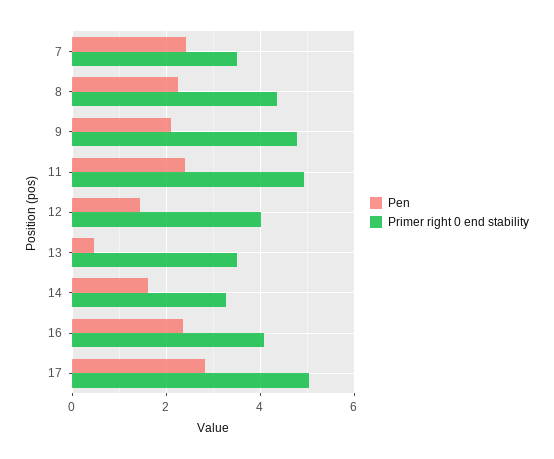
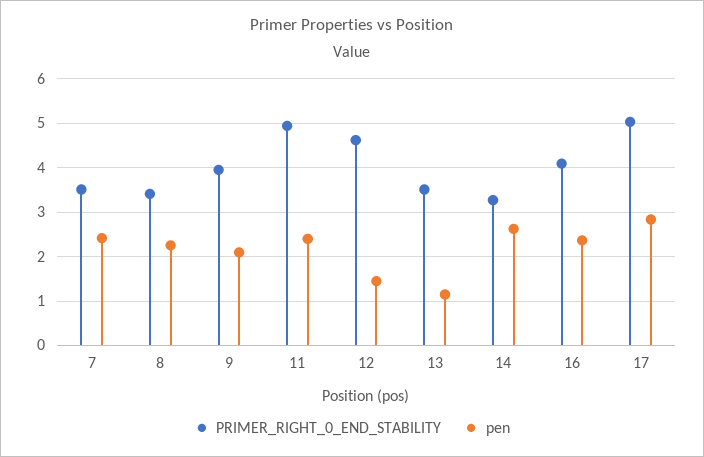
  {
    "Pen": {
      "7": 2.4,
      "8": 2.2,
      "9": 2,
      "11": 2.4,
      "12": 1.4,
-     "13": 0.4,
+     "13": 1.2,
-     "14": 1.6,
+     "14": 2.6,
      "16": 2.4,
      "17": 2.8
    },
    "Primer right 0 end stability": {
      "7": 3.6,
-     "8": 4.4,
+     "8": 3.4,
-     "9": 4.8,
+     "9": 4,
      "11": 5,
-     "12": 4,
+     "12": 4.6,
      "13": 3.6,
      "14": 3.2,
      "16": 4,
      "17": 5
    }
  }

